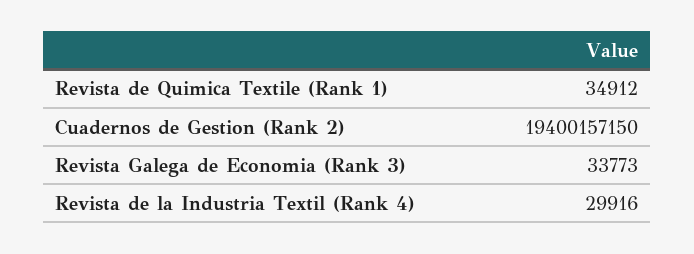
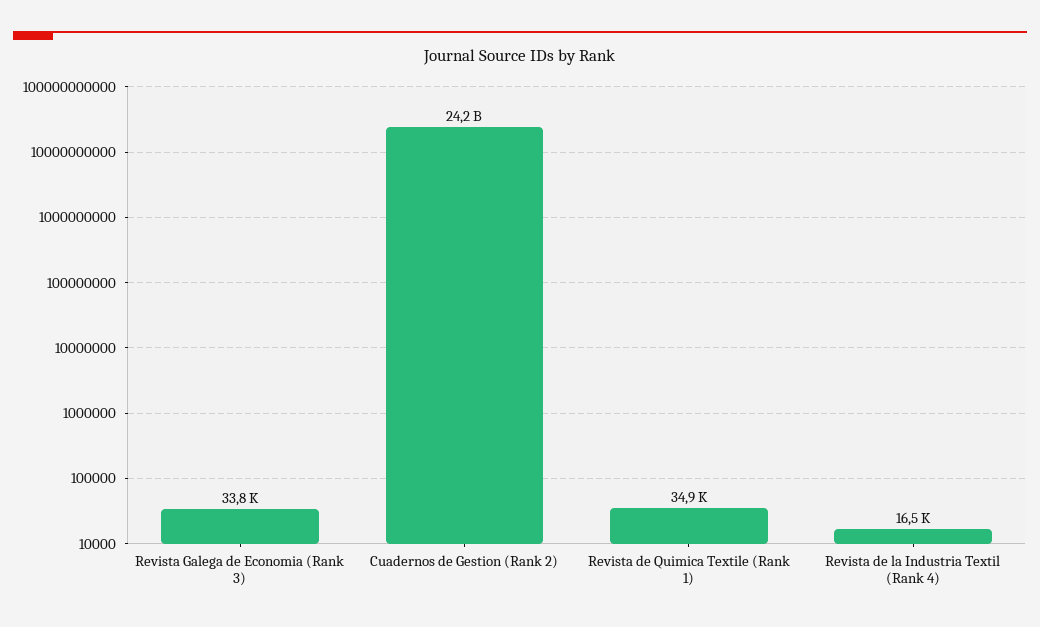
  {
    "Revista de Quimica Textile (Rank 1)": 34912,
-   "Cuadernos de Gestion (Rank 2)": 19400157150,
+   "Cuadernos de Gestion (Rank 2)": 24200000000,
    "Revista Galega de Economia (Rank 3)": 33773,
-   "Revista de la Industria Textil (Rank 4)": 29916
+   "Revista de la Industria Textil (Rank 4)": 16500
  }

